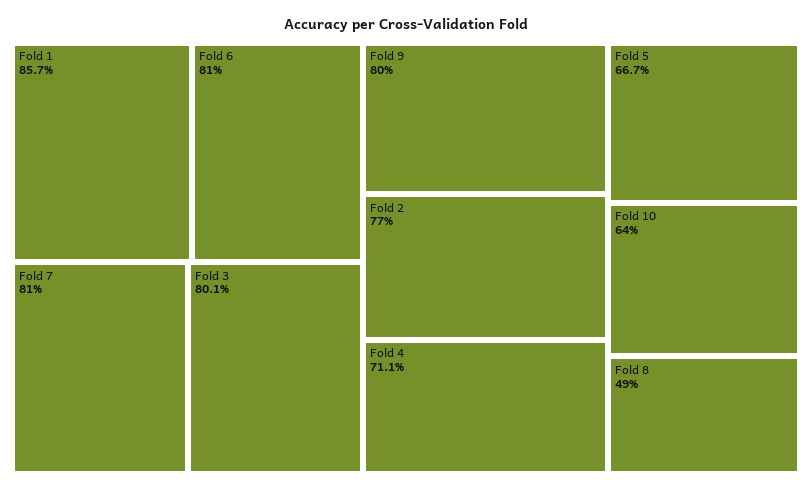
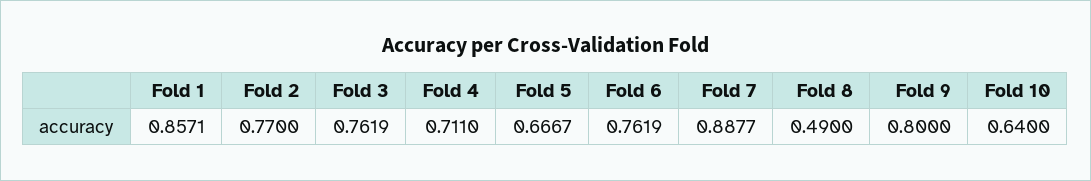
  {
    "Fold 1": 0.8571,
-   "Fold 6": 0.81,
+   "Fold 6": 0.7619,
-   "Fold 7": 0.81,
+   "Fold 7": 0.8877,
-   "Fold 3": 0.801,
+   "Fold 3": 0.7619,
    "Fold 9": 0.8,
    "Fold 2": 0.77,
    "Fold 4": 0.711,
    "Fold 5": 0.6667,
    "Fold 10": 0.64,
    "Fold 8": 0.49
  }

